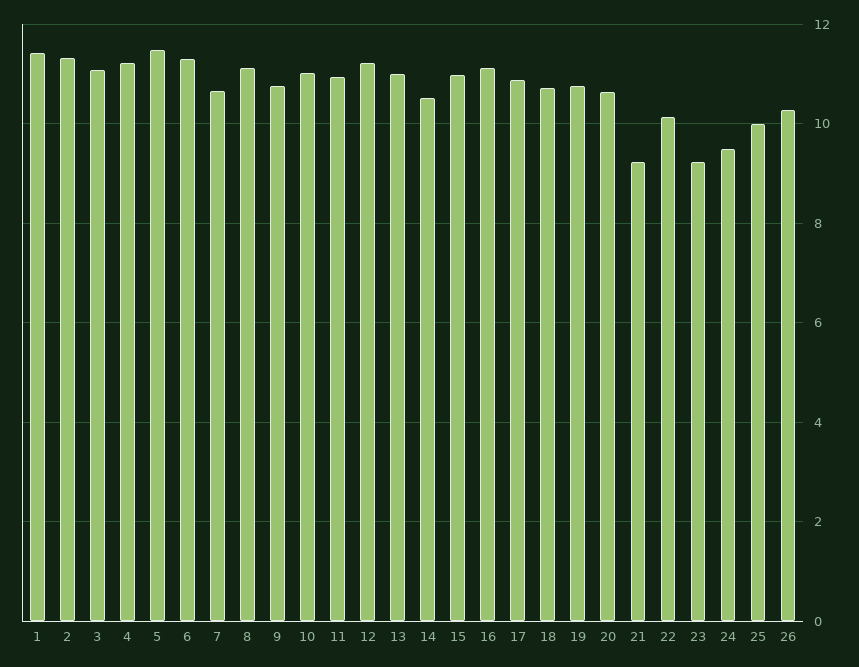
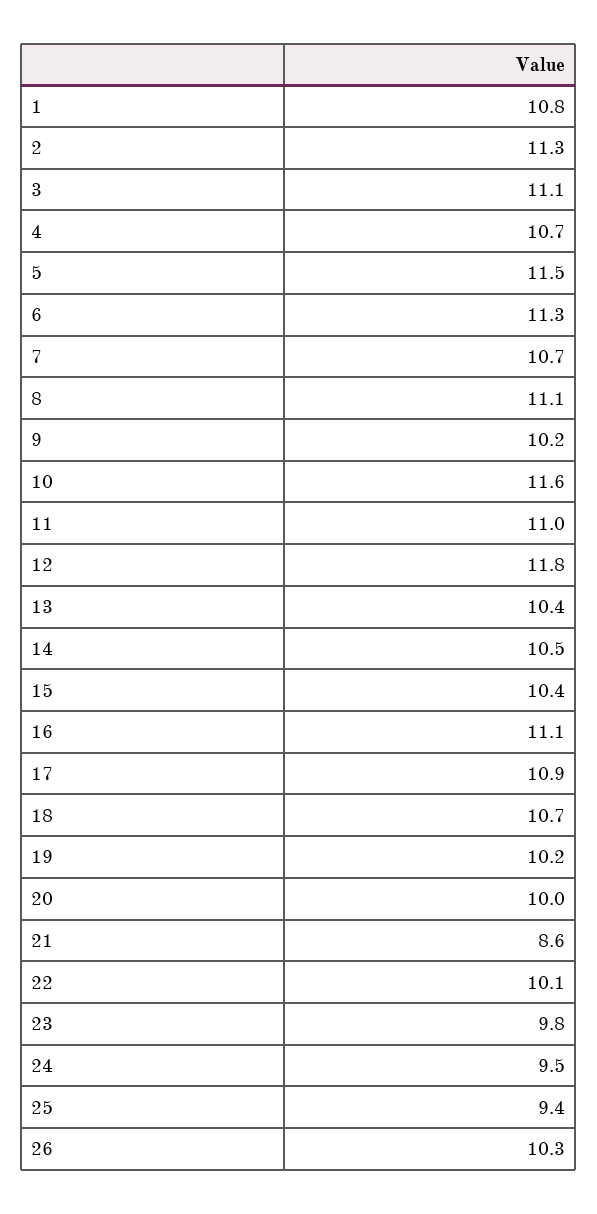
  {
-   "1": 11.4,
+   "1": 10.8,
    "2": 11.3,
    "3": 11.1,
-   "4": 11.2,
+   "4": 10.7,
    "5": 11.5,
    "6": 11.3,
    "7": 10.7,
    "8": 11.1,
-   "9": 10.8,
+   "9": 10.2,
-   "10": 11,
+   "10": 11.6,
    "11": 11,
-   "12": 11.2,
+   "12": 11.8,
-   "13": 11,
+   "13": 10.4,
    "14": 10.5,
-   "15": 11,
+   "15": 10.4,
    "16": 11.1,
    "17": 10.9,
    "18": 10.7,
-   "19": 10.8,
+   "19": 10.2,
-   "20": 10.6,
+   "20": 10,
-   "21": 9.2,
+   "21": 8.6,
    "22": 10.1,
-   "23": 9.2,
+   "23": 9.8,
    "24": 9.5,
-   "25": 10,
+   "25": 9.4,
    "26": 10.3
  }

